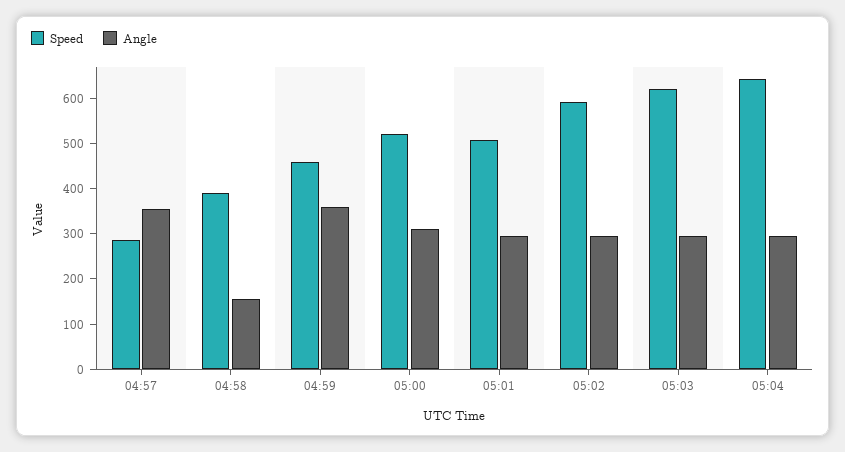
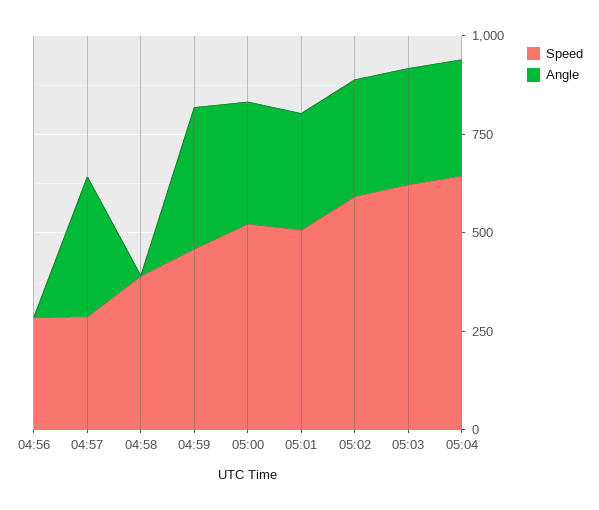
  {
    "Speed": {
      "04:57": 280,
      "04:58": 400,
      "04:59": 460,
      "05:00": 520,
      "05:01": 500,
      "05:02": 600,
      "05:03": 620,
-     "05:04": 640
+     "05:04": 640,
+     "04:56": 300
    },
    "Angle": {
      "04:57": 360,
-     "04:58": 160,
+     "04:58": 0,
      "04:59": 360,
      "05:00": 320,
      "05:01": 300,
      "05:02": 300,
      "05:03": 300,
-     "05:04": 300
+     "05:04": 300,
+     "04:56": 0
    }
  }

